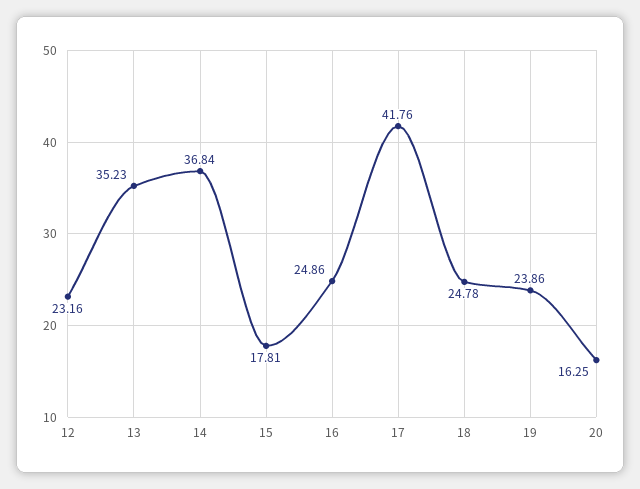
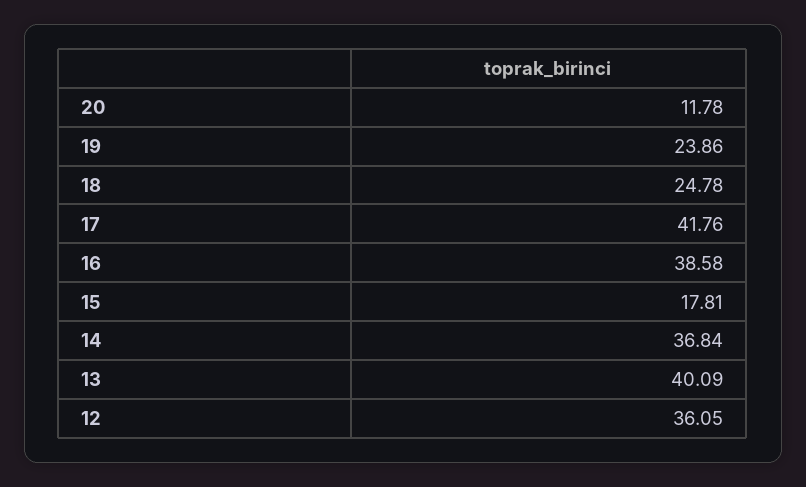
  {
-   "12": 23.16,
+   "12": 36.05,
-   "13": 35.23,
+   "13": 40.09,
    "14": 36.84,
    "15": 17.81,
-   "16": 24.86,
+   "16": 38.58,
    "17": 41.76,
    "18": 24.78,
    "19": 23.86,
-   "20": 16.25
+   "20": 11.78
  }

